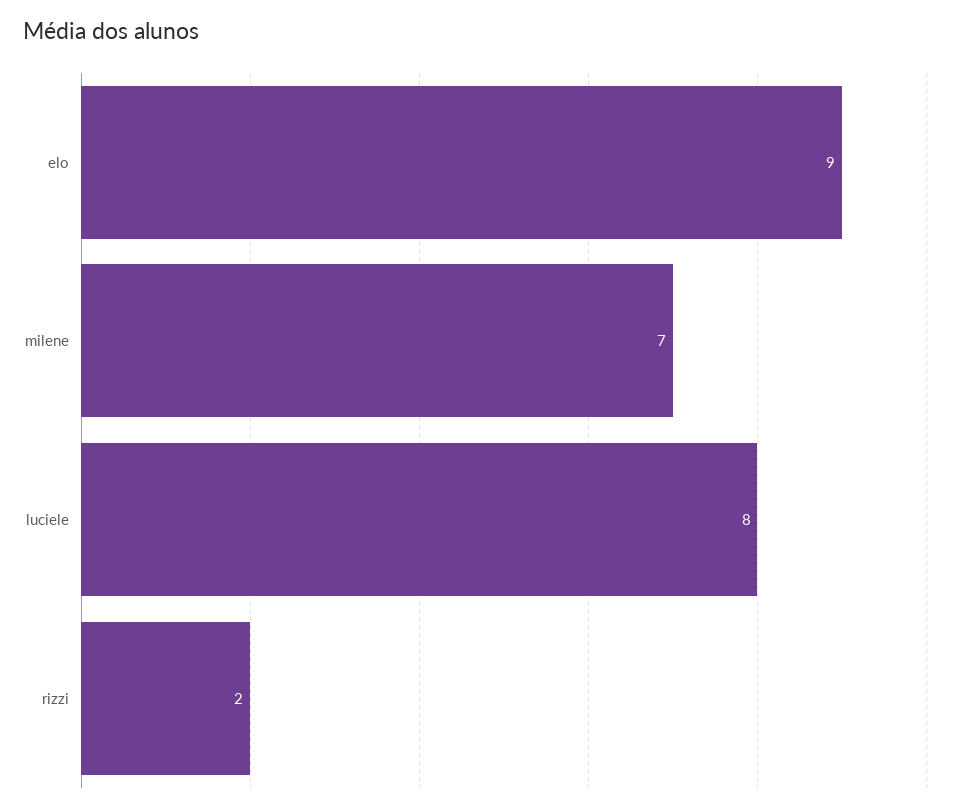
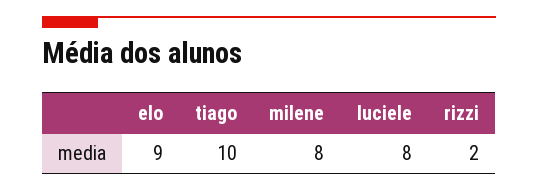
  {
    "elo": 9,
-   "milene": 7,
+   "milene": 8,
    "luciele": 8,
-   "rizzi": 2
+   "rizzi": 2,
+   "tiago": 10
  }

